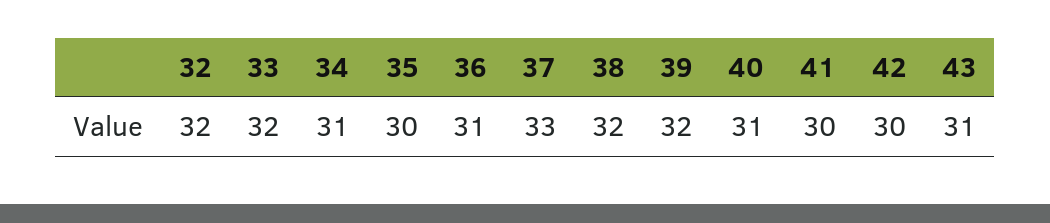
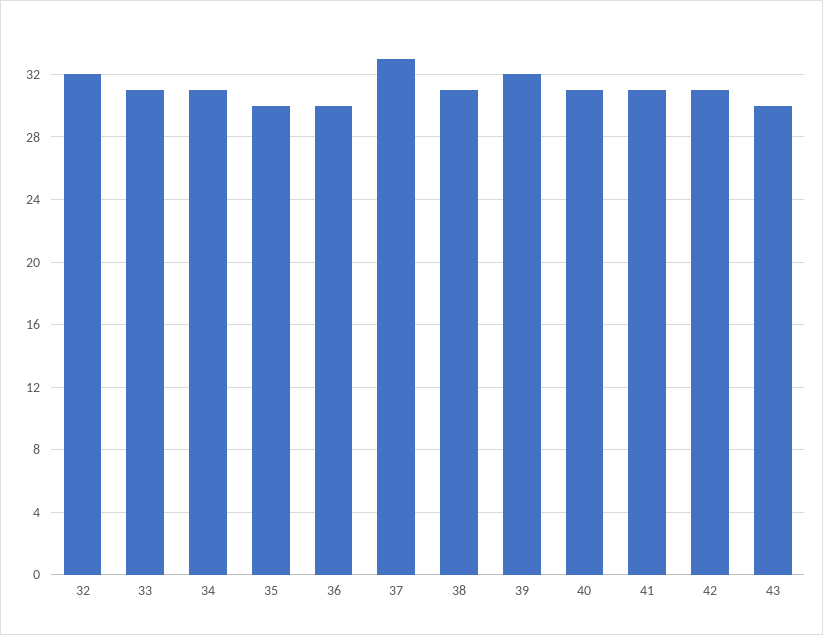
  {
    "32": 32,
-   "33": 32,
+   "33": 31,
    "34": 31,
    "35": 30,
-   "36": 31,
+   "36": 30,
    "37": 33,
-   "38": 32,
+   "38": 31,
    "39": 32,
    "40": 31,
-   "41": 30,
+   "41": 31,
-   "42": 30,
+   "42": 31,
-   "43": 31
+   "43": 30
  }

